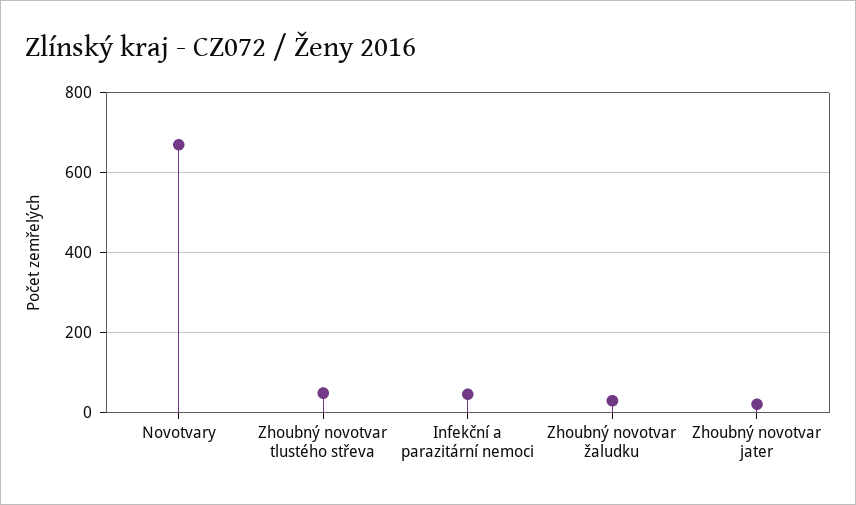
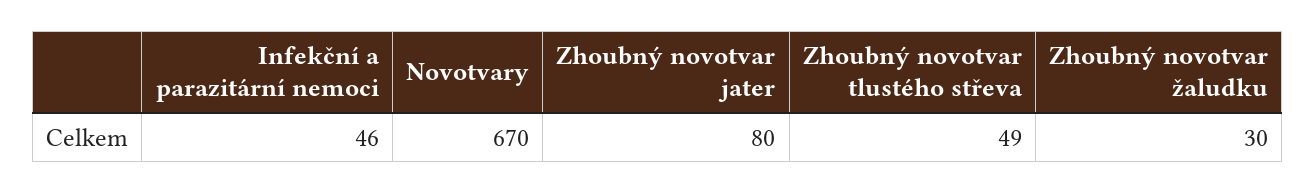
  {
    "Novotvary": 670,
    "Zhoubný novotvar tlustého střeva": 49,
    "Infekční a parazitární nemoci": 46,
    "Zhoubný novotvar žaludku": 30,
-   "Zhoubný novotvar jater": 20
+   "Zhoubný novotvar jater": 80
  }

